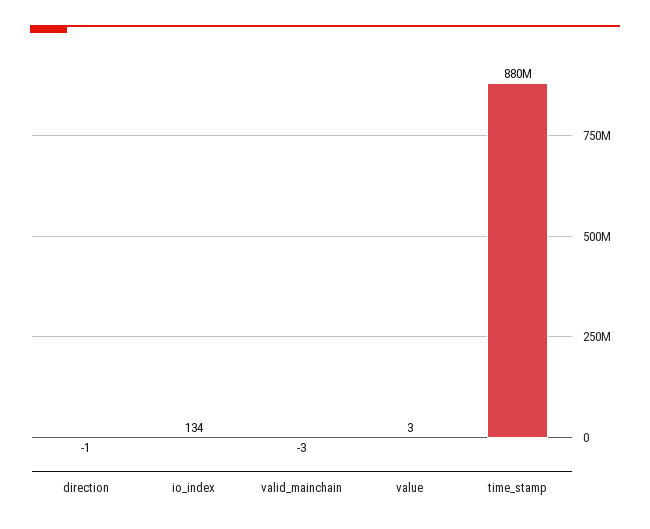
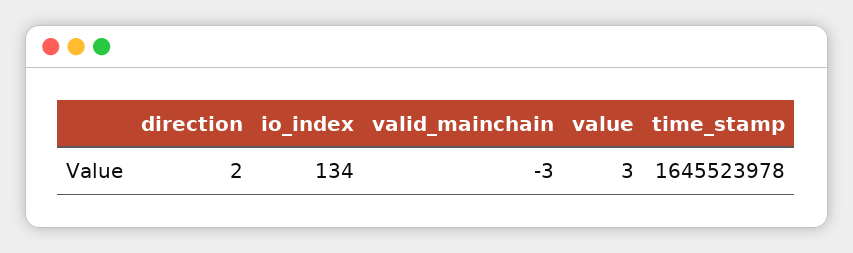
  {
-   "direction": -1,
+   "direction": 2,
    "io_index": 134,
    "valid_mainchain": -3,
    "value": 3,
-   "time_stamp": 880000000
+   "time_stamp": 1645523978
  }

